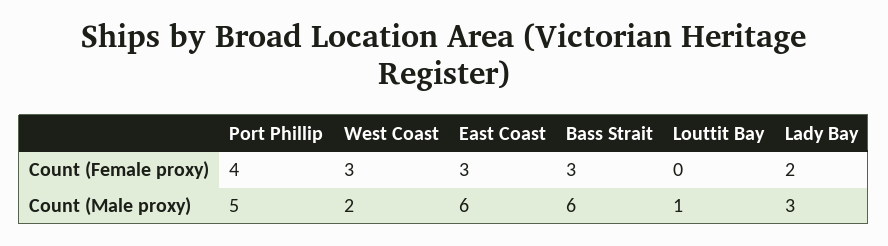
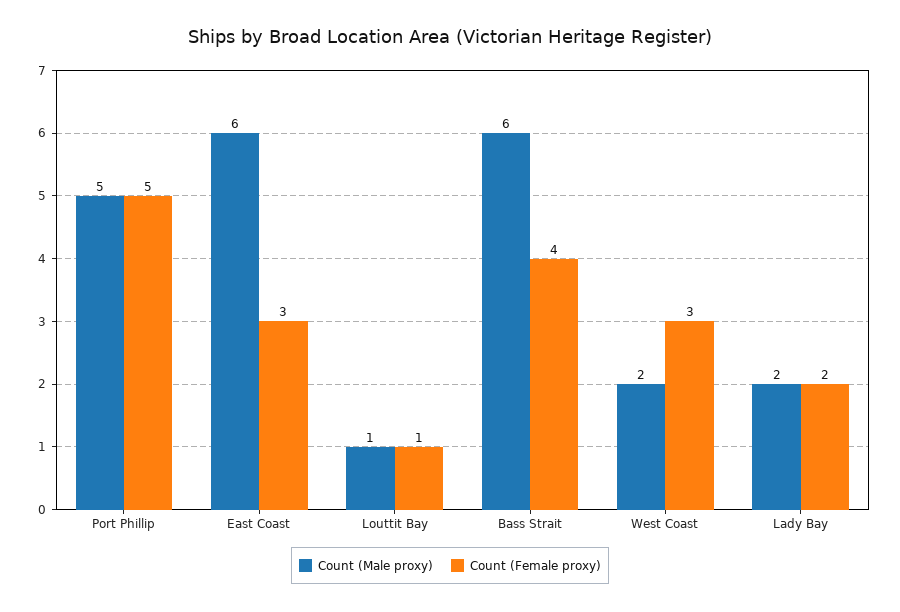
  {
    "Count (Female proxy)": {
-     "Port Phillip": 4,
+     "Port Phillip": 5,
      "West Coast": 3,
      "East Coast": 3,
-     "Bass Strait": 3,
+     "Bass Strait": 4,
-     "Louttit Bay": 0,
+     "Louttit Bay": 1,
      "Lady Bay": 2
    },
    "Count (Male proxy)": {
      "Port Phillip": 5,
      "West Coast": 2,
      "East Coast": 6,
      "Bass Strait": 6,
      "Louttit Bay": 1,
-     "Lady Bay": 3
+     "Lady Bay": 2
    }
  }

